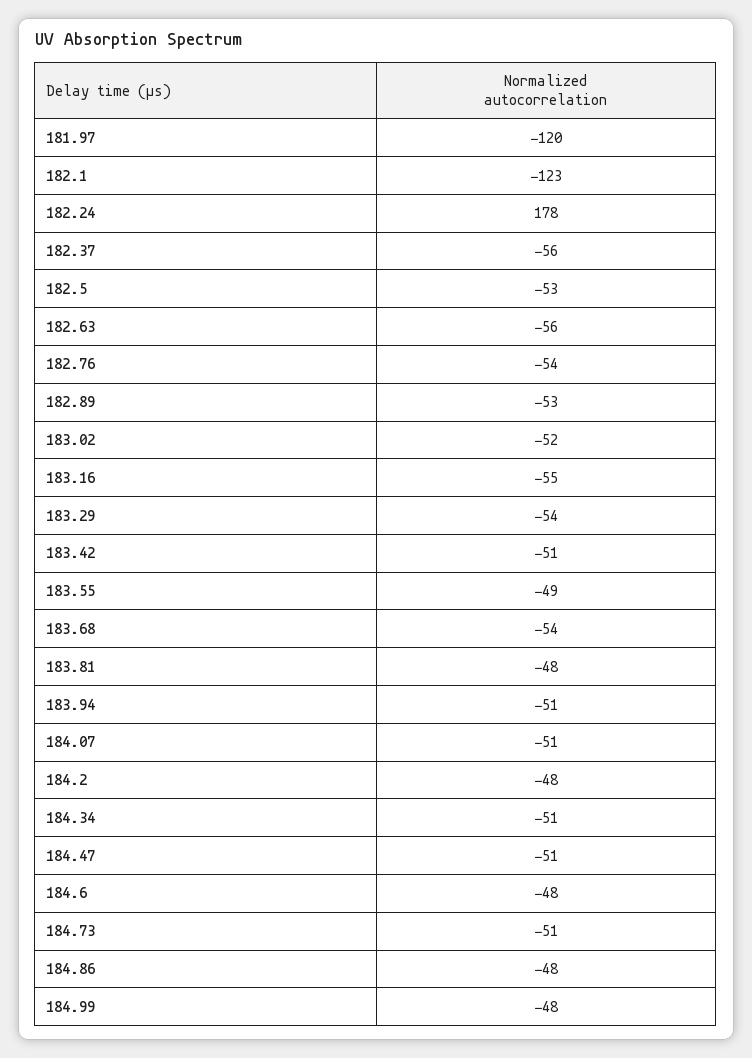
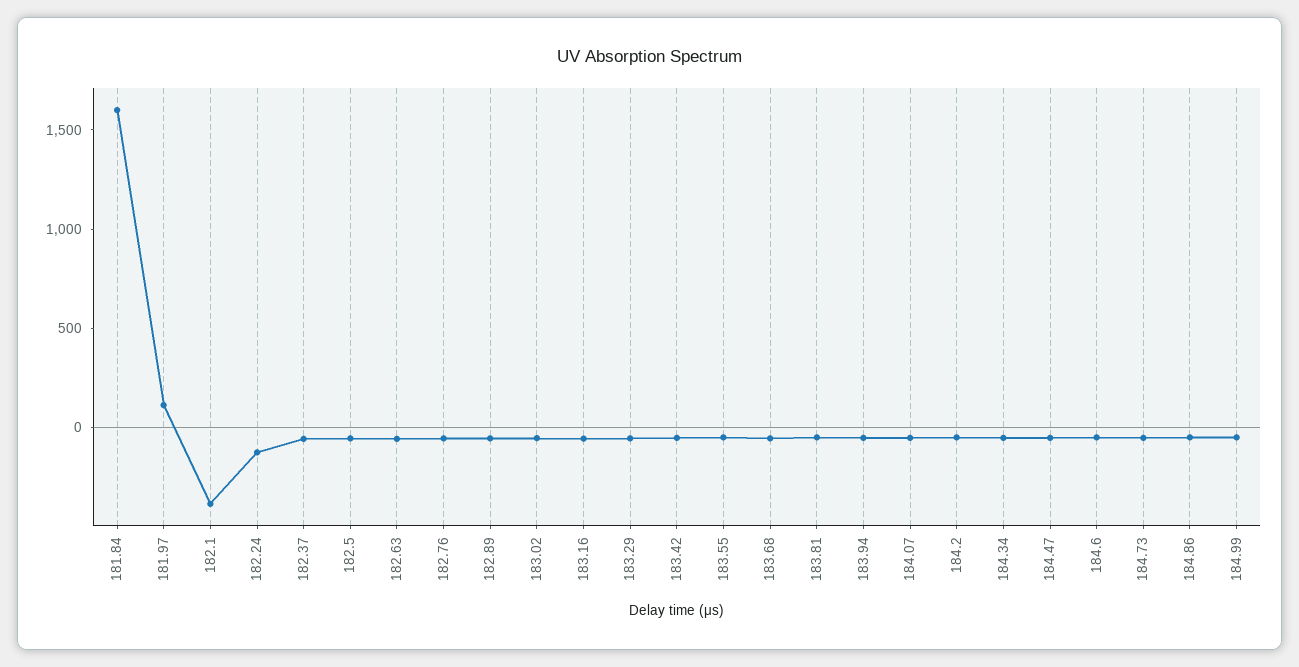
  {
-   "181.97": -120,
+   "181.97": 100,
-   "182.1": -123,
+   "182.1": -400,
-   "182.24": 178,
+   "182.24": -100,
    "182.37": -56,
    "182.5": -53,
    "182.63": -56,
    "182.76": -54,
    "182.89": -53,
    "183.02": -52,
    "183.16": -55,
    "183.29": -54,
    "183.42": -51,
    "183.55": -49,
    "183.68": -54,
    "183.81": -48,
    "183.94": -51,
    "184.07": -51,
    "184.2": -48,
    "184.34": -51,
    "184.47": -51,
    "184.6": -48,
    "184.73": -51,
    "184.86": -48,
-   "184.99": -48
+   "184.99": -48,
+   "181.84": 1600
  }

